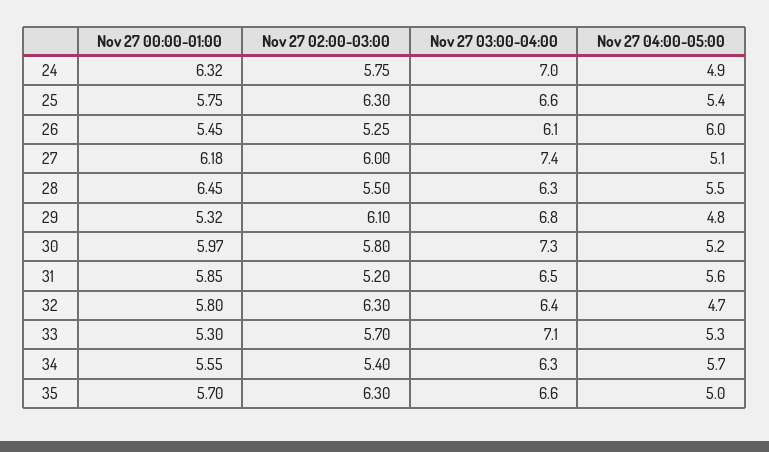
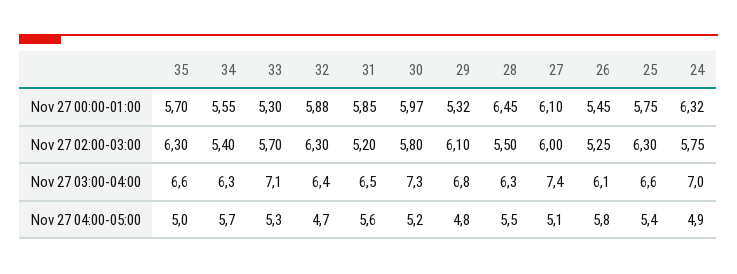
  {
    "Nov 27 00:00-01:00": {
      "24": 6.32,
      "25": 5.75,
      "26": 5.45,
-     "27": 6.18,
+     "27": 6.1,
      "28": 6.45,
      "29": 5.32,
      "30": 5.97,
      "31": 5.85,
-     "32": 5.8,
+     "32": 5.88,
      "33": 5.3,
      "34": 5.55,
      "35": 5.7
    },
    "Nov 27 02:00-03:00": {
      "24": 5.75,
      "25": 6.3,
      "26": 5.25,
      "27": 6,
      "28": 5.5,
      "29": 6.1,
      "30": 5.8,
      "31": 5.2,
      "32": 6.3,
      "33": 5.7,
      "34": 5.4,
      "35": 6.3
    },
    "Nov 27 03:00-04:00": {
      "24": 7,
      "25": 6.6,
      "26": 6.1,
      "27": 7.4,
      "28": 6.3,
      "29": 6.8,
      "30": 7.3,
      "31": 6.5,
      "32": 6.4,
      "33": 7.1,
      "34": 6.3,
      "35": 6.6
    },
    "Nov 27 04:00-05:00": {
      "24": 4.9,
      "25": 5.4,
-     "26": 6,
+     "26": 5.8,
      "27": 5.1,
      "28": 5.5,
      "29": 4.8,
      "30": 5.2,
      "31": 5.6,
      "32": 4.7,
      "33": 5.3,
      "34": 5.7,
      "35": 5
    }
  }

